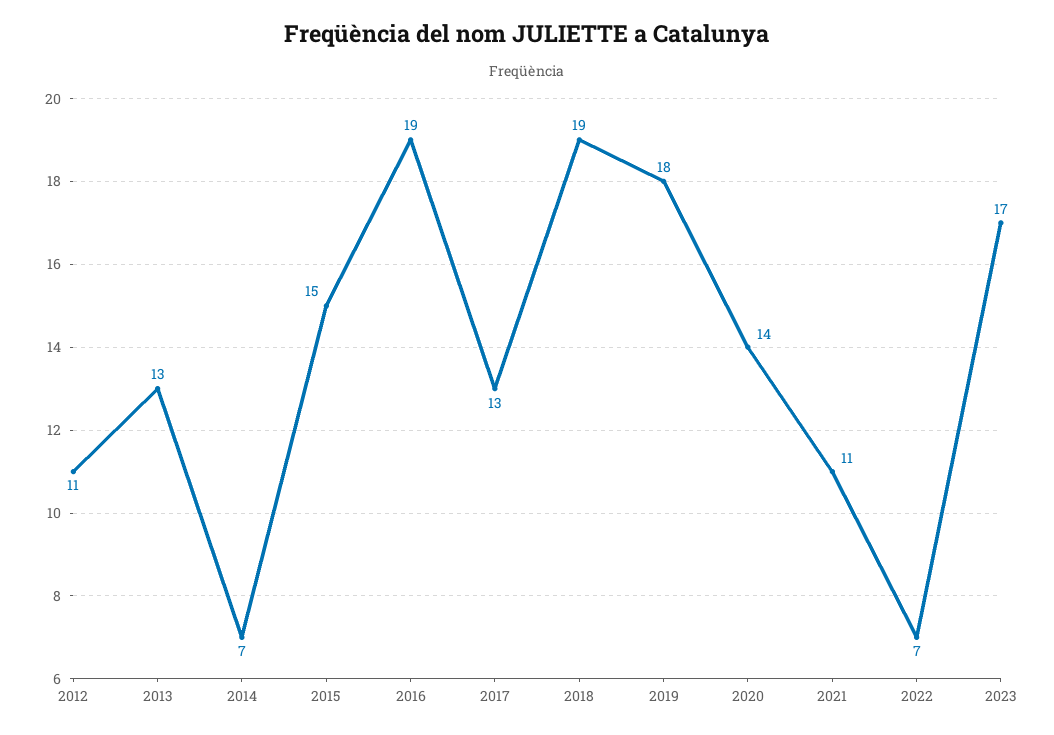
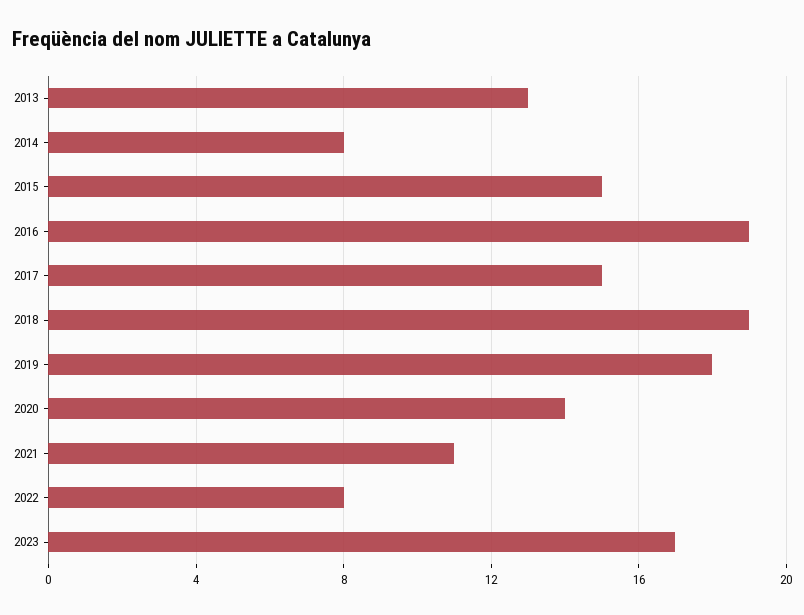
  {
-   "2012": 11,
    "2013": 13,
-   "2014": 7,
+   "2014": 8,
    "2015": 15,
    "2016": 19,
-   "2017": 13,
+   "2017": 15,
    "2018": 19,
    "2019": 18,
    "2020": 14,
    "2021": 11,
-   "2022": 7,
+   "2022": 8,
    "2023": 17
  }

